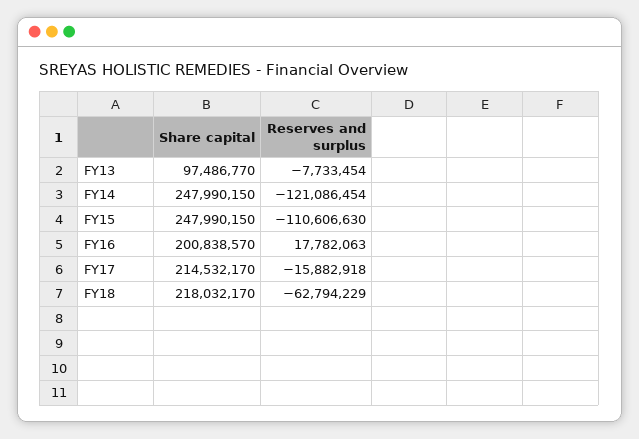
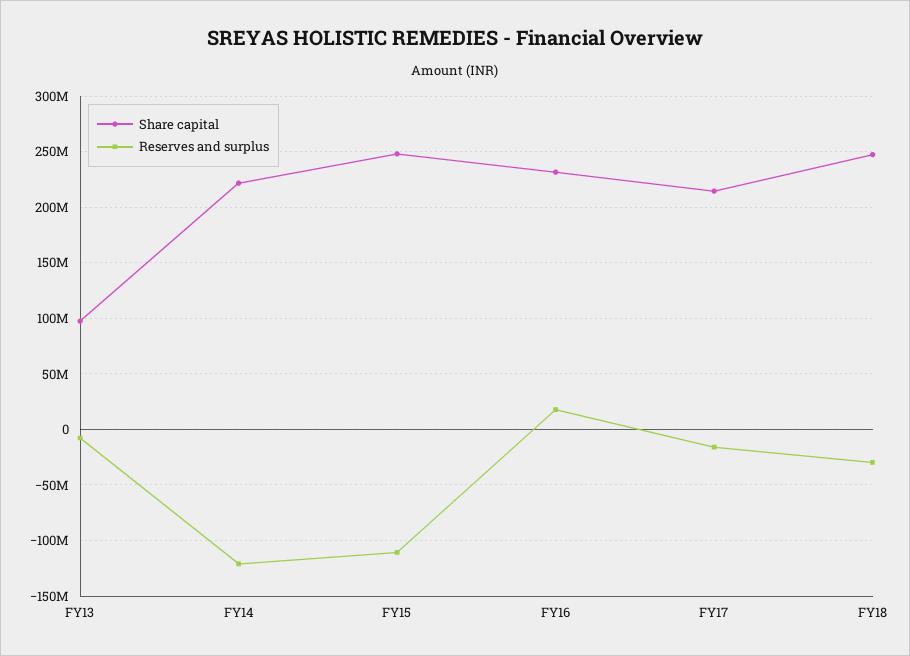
  {
    "Share capital": {
      "FY13": 97486770,
-     "FY14": 247990150,
+     "FY14": 220000000,
      "FY15": 247990150,
-     "FY16": 200838570,
+     "FY16": 230000000,
      "FY17": 214532170,
-     "FY18": 218032170
+     "FY18": 250000000
    },
    "Reserves and surplus": {
      "FY13": -7733454,
      "FY14": -121086454,
      "FY15": -110606630,
      "FY16": 17782063,
      "FY17": -15882918,
-     "FY18": -62794229
+     "FY18": -30000000
    }
  }

